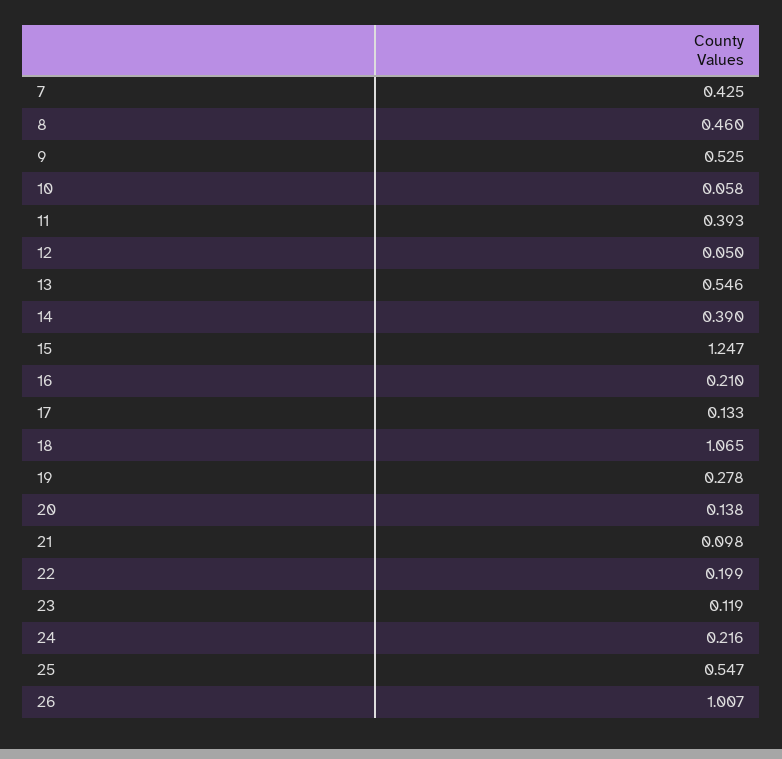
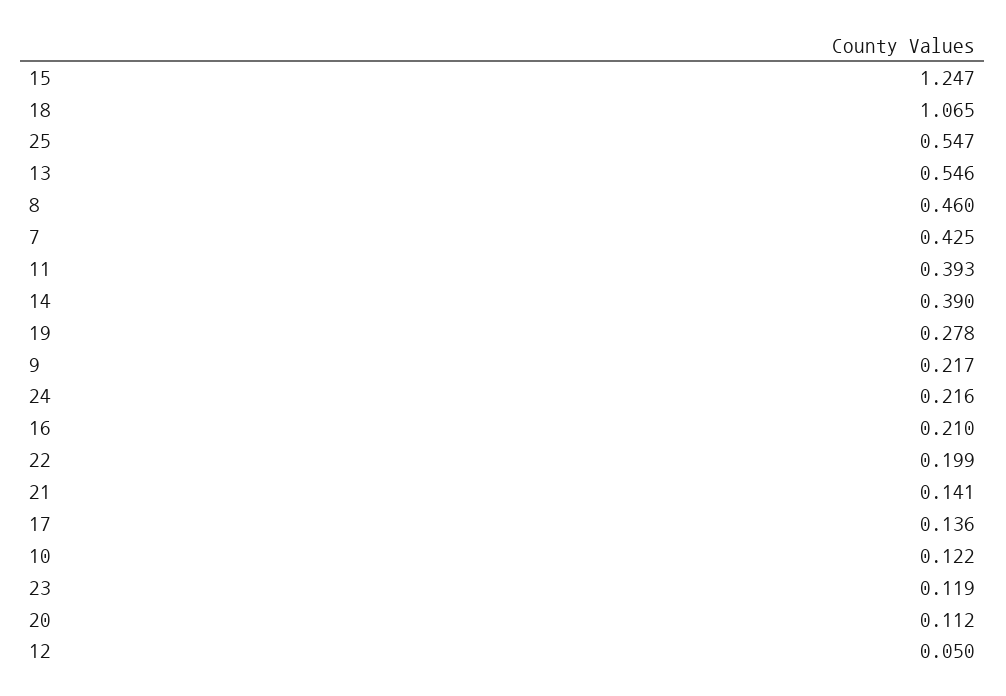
  {
    "7": 0.425,
    "8": 0.46,
-   "9": 0.525,
+   "9": 0.217,
-   "10": 0.058,
+   "10": 0.122,
    "11": 0.393,
    "12": 0.05,
    "13": 0.546,
    "14": 0.39,
    "15": 1.247,
    "16": 0.21,
-   "17": 0.133,
+   "17": 0.136,
    "18": 1.065,
    "19": 0.278,
-   "20": 0.138,
+   "20": 0.112,
-   "21": 0.098,
+   "21": 0.141,
    "22": 0.199,
    "23": 0.119,
    "24": 0.216,
-   "25": 0.547,
+   "25": 0.547
-   "26": 1.007
  }

